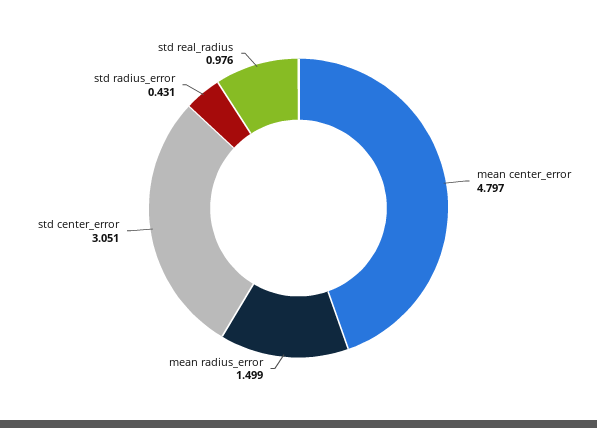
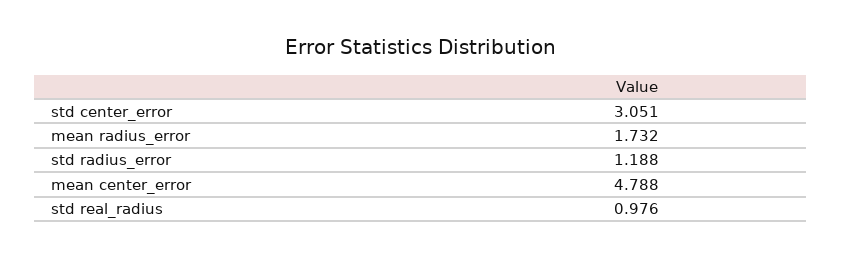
  {
-   "mean center_error": 4.797,
+   "mean center_error": 4.788,
-   "mean radius_error": 1.499,
+   "mean radius_error": 1.732,
    "std center_error": 3.051,
-   "std radius_error": 0.431,
+   "std radius_error": 1.188,
    "std real_radius": 0.976
  }

